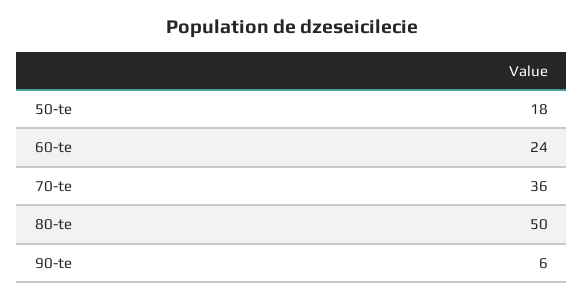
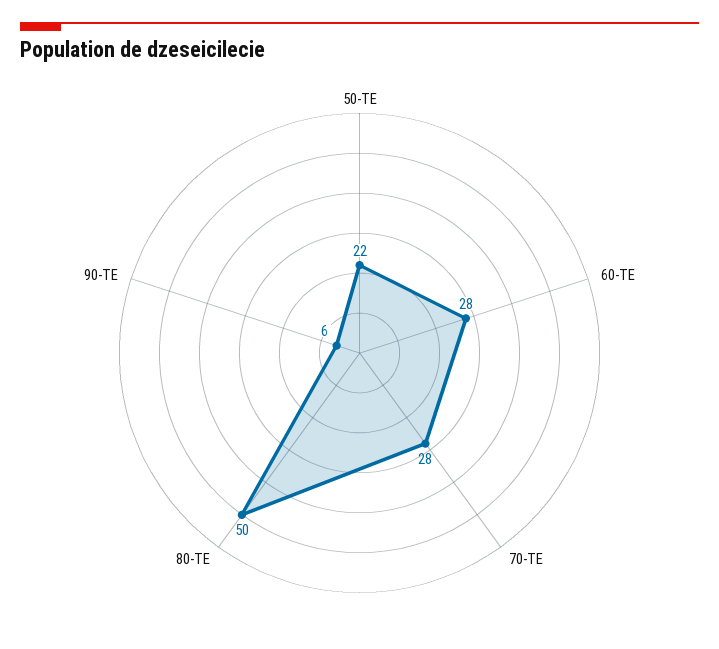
  {
-   "50-te": 18,
+   "50-te": 22,
-   "60-te": 24,
+   "60-te": 28,
-   "70-te": 36,
+   "70-te": 28,
    "80-te": 50,
    "90-te": 6
  }

